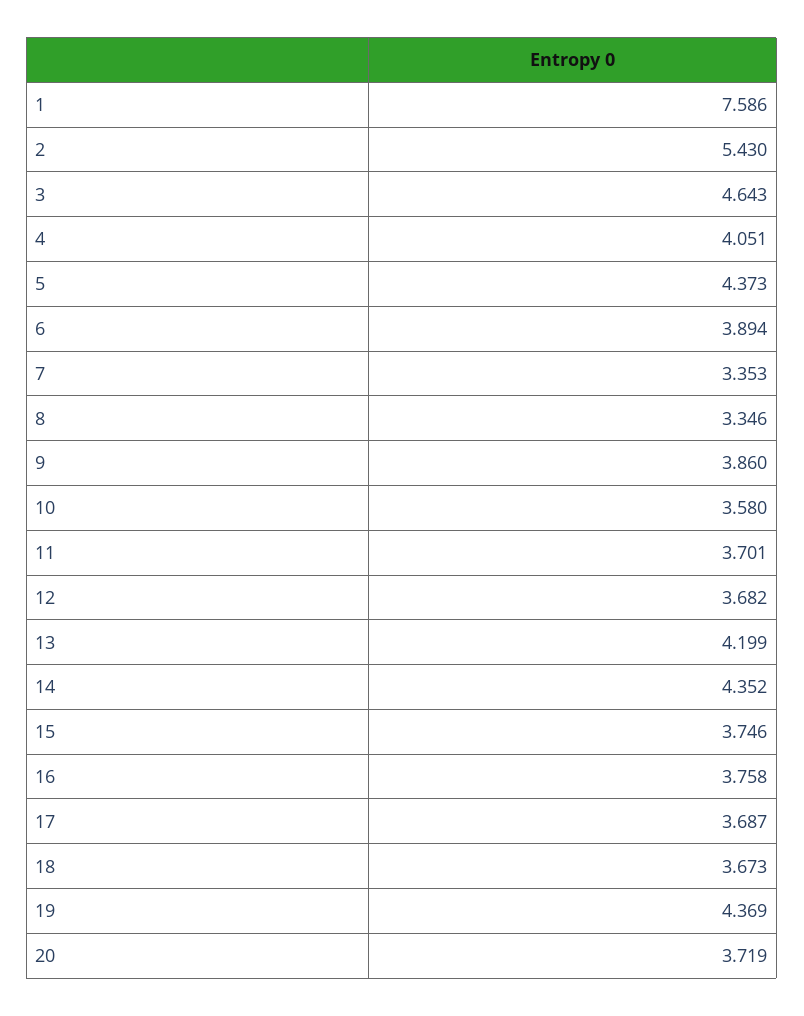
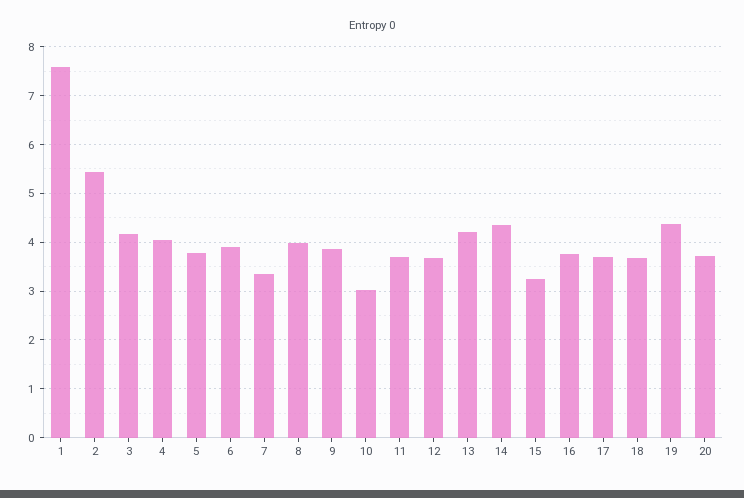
  {
    "1": 7.586,
    "2": 5.43,
-   "3": 4.643,
+   "3": 4.2,
    "4": 4.051,
-   "5": 4.373,
+   "5": 3.8,
    "6": 3.894,
    "7": 3.353,
-   "8": 3.346,
+   "8": 4,
    "9": 3.86,
-   "10": 3.58,
+   "10": 3,
    "11": 3.701,
    "12": 3.682,
    "13": 4.199,
    "14": 4.352,
-   "15": 3.746,
+   "15": 3.2,
    "16": 3.758,
    "17": 3.687,
    "18": 3.673,
    "19": 4.369,
    "20": 3.719
  }

